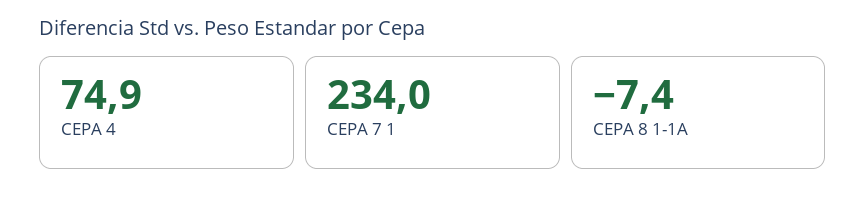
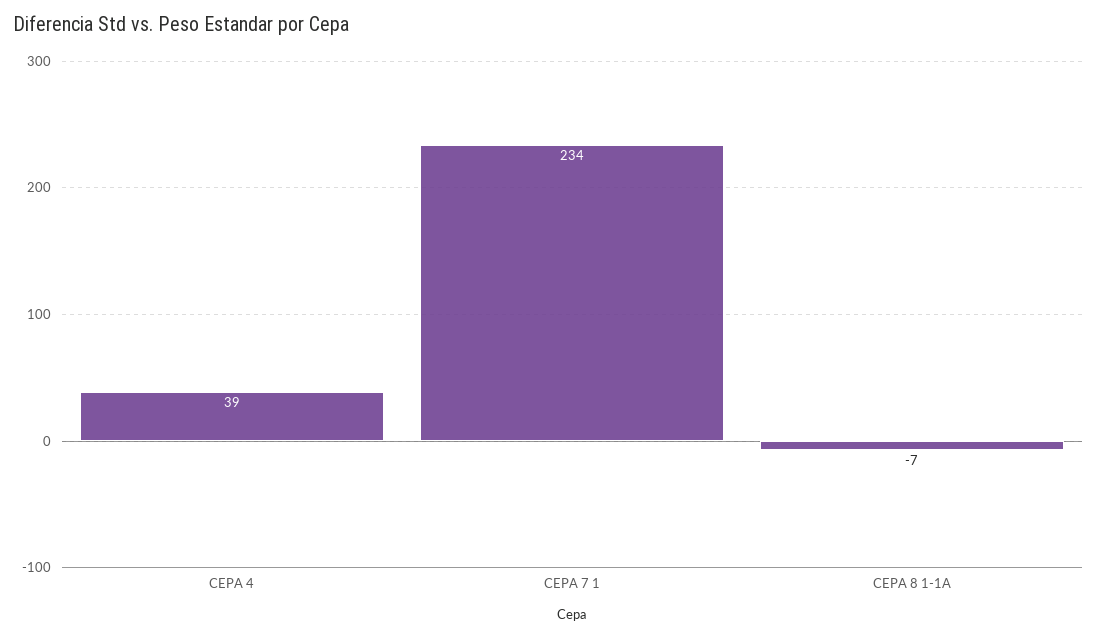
  {
-   "CEPA 4": 74.9,
+   "CEPA 4": 39,
    "CEPA 7 1": 234,
    "CEPA 8 1-1A": -7.4
  }

